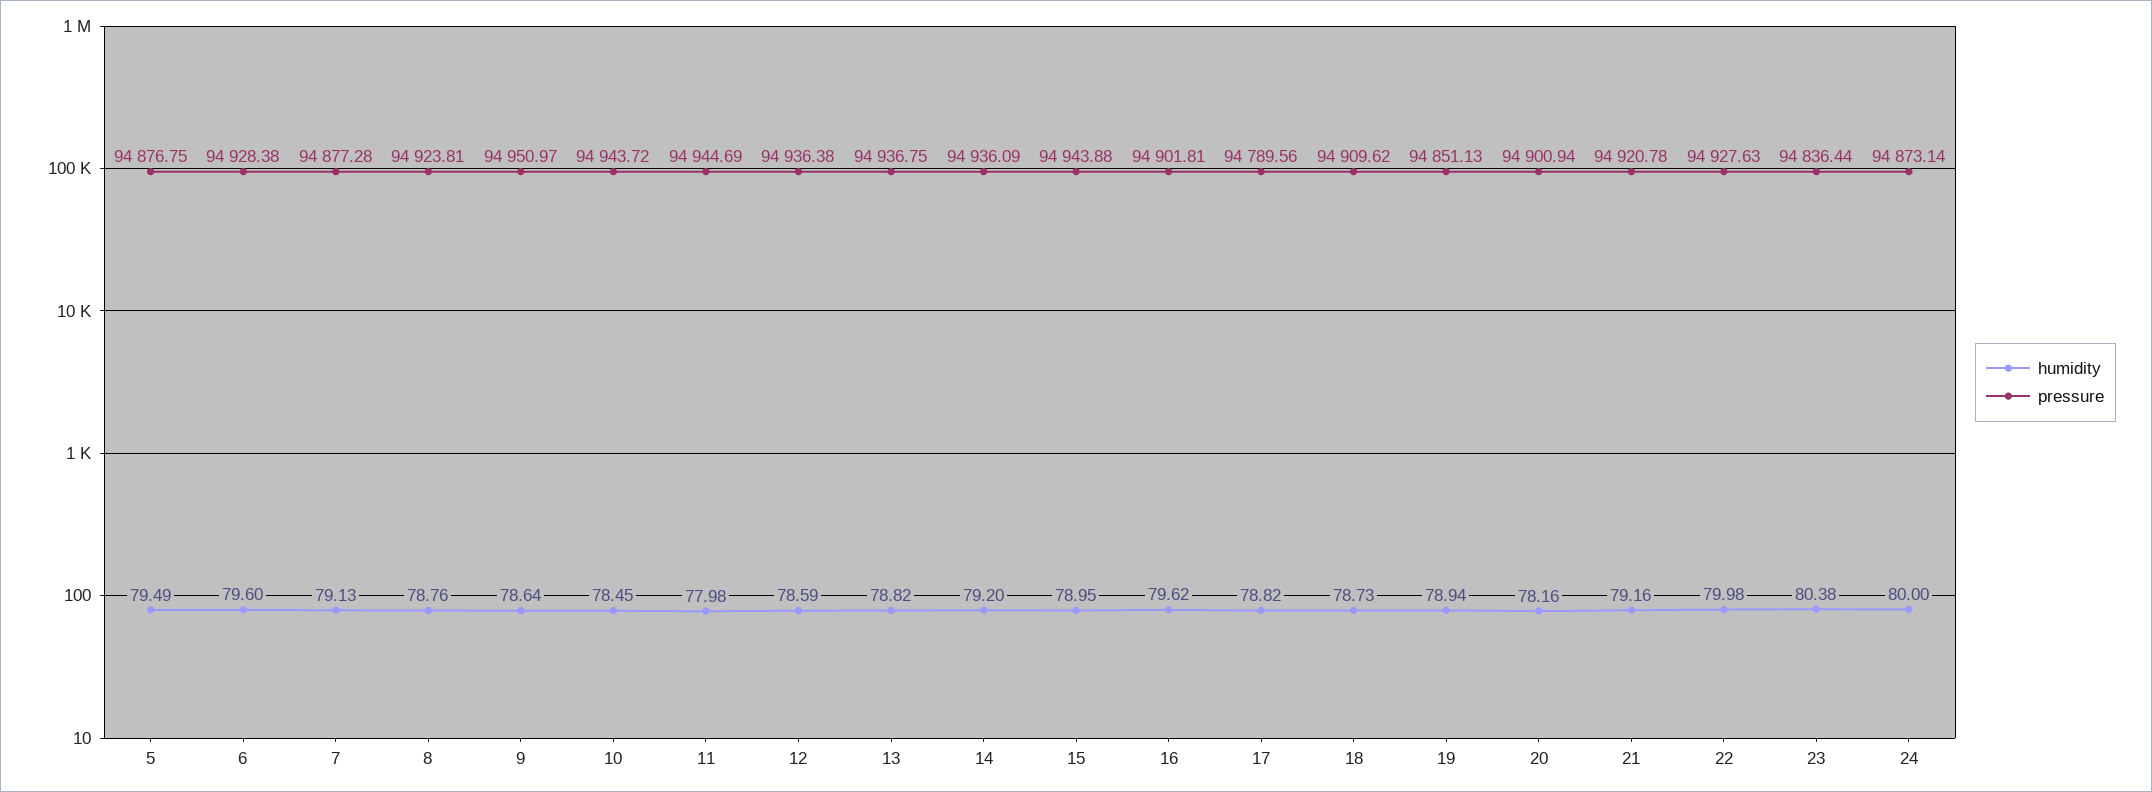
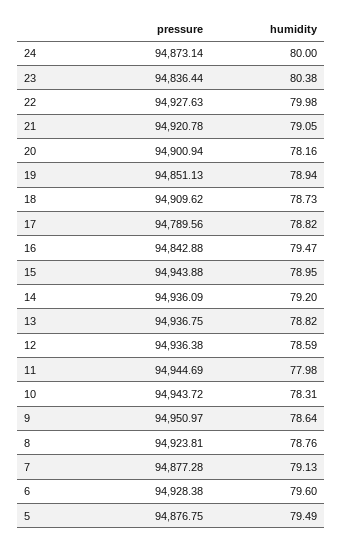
  {
    "humidity": {
      "5": 79.49,
      "6": 79.6,
      "7": 79.13,
      "8": 78.76,
      "9": 78.64,
-     "10": 78.45,
+     "10": 78.31,
      "11": 77.98,
      "12": 78.59,
      "13": 78.82,
      "14": 79.2,
      "15": 78.95,
-     "16": 79.62,
+     "16": 79.47,
      "17": 78.82,
      "18": 78.73,
      "19": 78.94,
      "20": 78.16,
-     "21": 79.16,
+     "21": 79.05,
      "22": 79.98,
      "23": 80.38,
      "24": 80
    },
    "pressure": {
      "5": 94876.75,
      "6": 94928.38,
      "7": 94877.28,
      "8": 94923.81,
      "9": 94950.97,
      "10": 94943.72,
      "11": 94944.69,
      "12": 94936.38,
      "13": 94936.75,
      "14": 94936.09,
      "15": 94943.88,
-     "16": 94901.81,
+     "16": 94842.88,
      "17": 94789.56,
      "18": 94909.62,
      "19": 94851.13,
      "20": 94900.94,
      "21": 94920.78,
      "22": 94927.63,
      "23": 94836.44,
      "24": 94873.14
    }
  }

